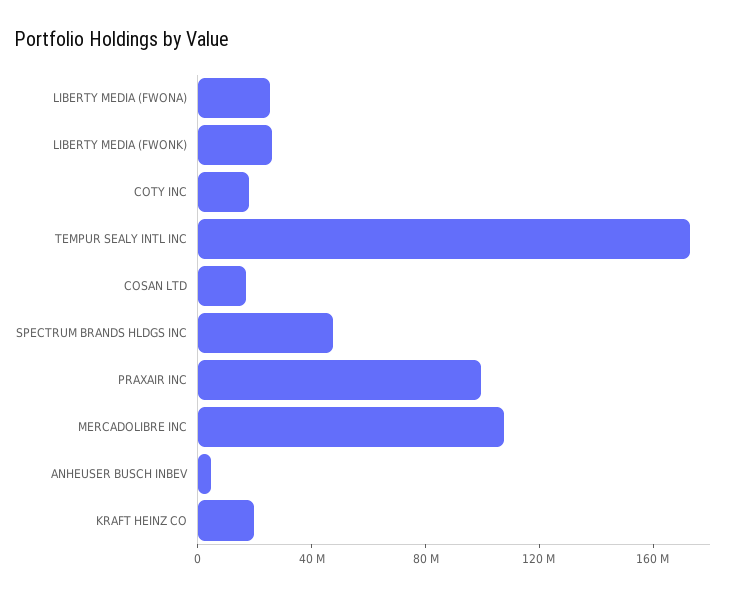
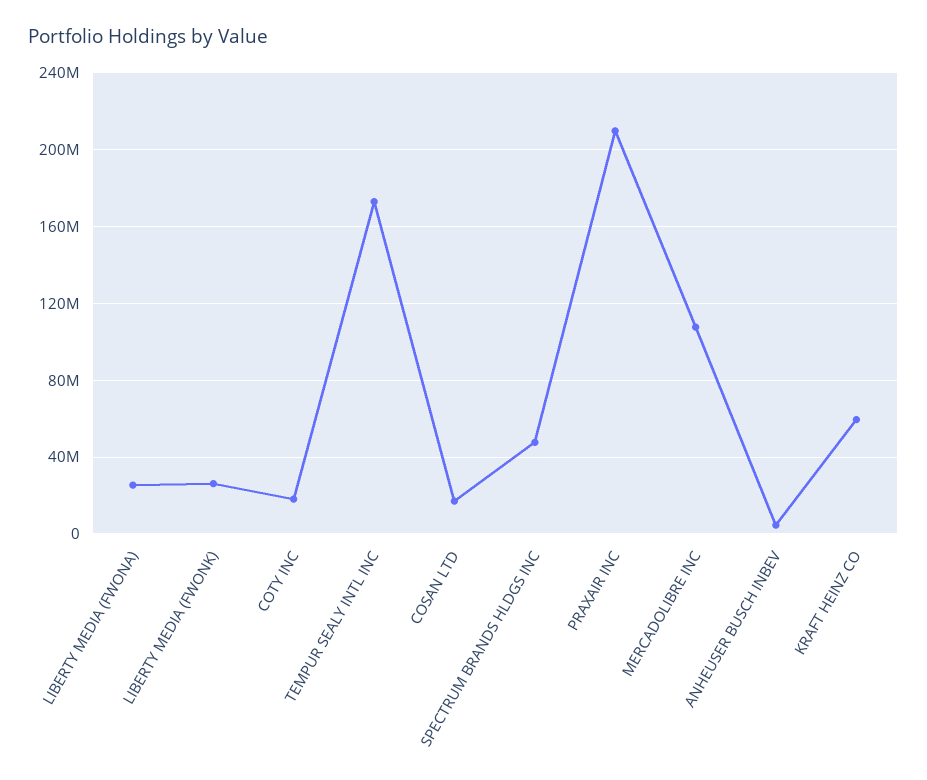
  {
    "LIBERTY MEDIA (FWONA)": 25000000,
    "LIBERTY MEDIA (FWONK)": 25000000,
    "COTY INC": 20000000,
    "TEMPUR SEALY INTL INC": 175000000,
    "COSAN LTD": 15000000,
    "SPECTRUM BRANDS HLDGS INC": 50000000,
-   "PRAXAIR INC": 100000000,
+   "PRAXAIR INC": 210000000,
    "MERCADOLIBRE INC": 110000000,
    "ANHEUSER BUSCH INBEV": 5000000,
-   "KRAFT HEINZ CO": 20000000
+   "KRAFT HEINZ CO": 60000000
  }

